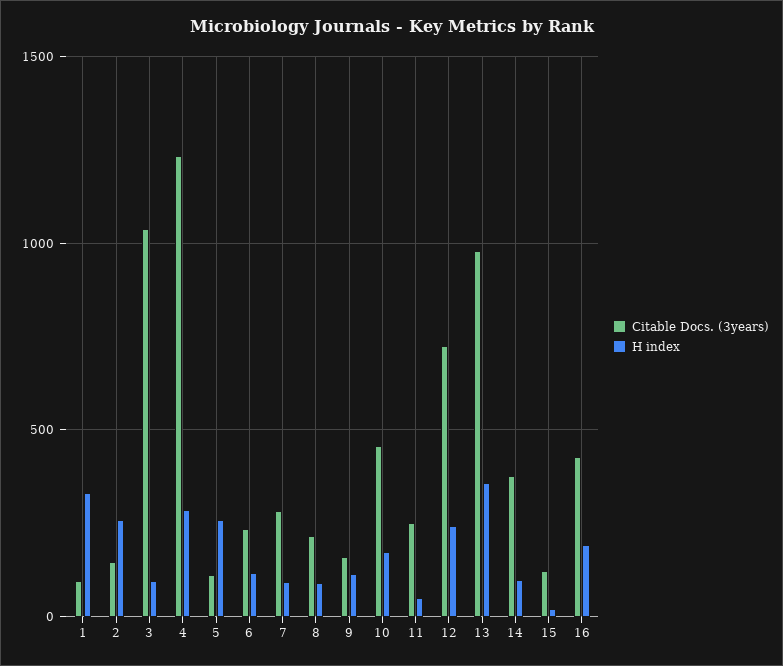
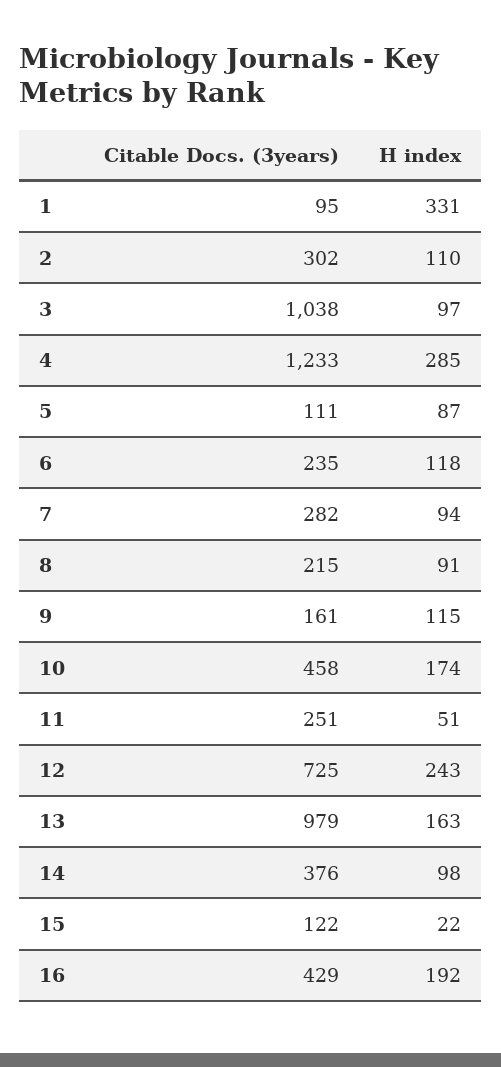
  {
    "Citable Docs. (3years)": {
      "1": 95,
-     "2": 150,
+     "2": 302,
      "3": 1038,
      "4": 1233,
      "5": 111,
      "6": 235,
      "7": 282,
      "8": 215,
      "9": 161,
      "10": 458,
      "11": 251,
      "12": 725,
      "13": 979,
      "14": 376,
      "15": 122,
      "16": 429
    },
    "H index": {
      "1": 331,
-     "2": 250,
+     "2": 110,
      "3": 97,
      "4": 285,
-     "5": 250,
+     "5": 87,
      "6": 118,
      "7": 94,
      "8": 91,
      "9": 115,
      "10": 174,
      "11": 51,
      "12": 243,
-     "13": 350,
+     "13": 163,
      "14": 98,
      "15": 22,
      "16": 192
    }
  }

